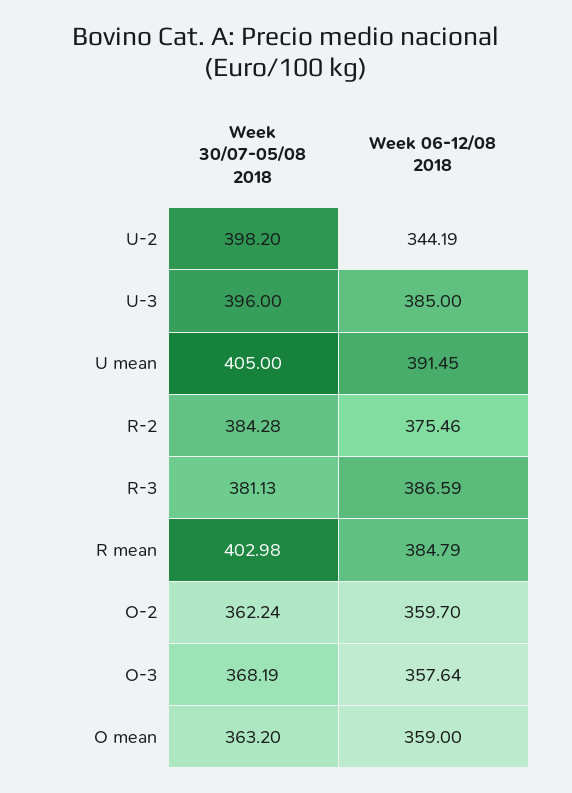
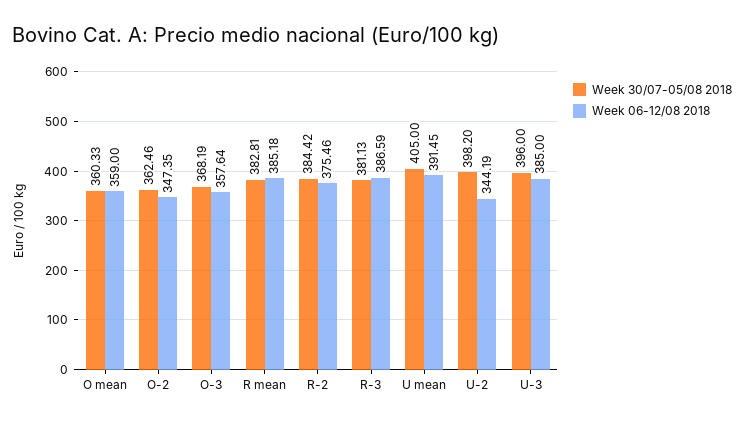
  {
    "Week 30/07-05/08 2018": {
      "U-2": 398.2,
      "U-3": 396,
      "U mean": 405,
-     "R-2": 384.28,
+     "R-2": 384.42,
      "R-3": 381.13,
-     "R mean": 402.98,
+     "R mean": 382.81,
-     "O-2": 362.24,
+     "O-2": 362.46,
      "O-3": 368.19,
-     "O mean": 363.2
+     "O mean": 360.33
    },
    "Week 06-12/08 2018": {
      "U-2": 344.19,
      "U-3": 385,
      "U mean": 391.45,
      "R-2": 375.46,
      "R-3": 386.59,
-     "R mean": 384.79,
+     "R mean": 385.18,
-     "O-2": 359.7,
+     "O-2": 347.35,
      "O-3": 357.64,
      "O mean": 359
    }
  }

